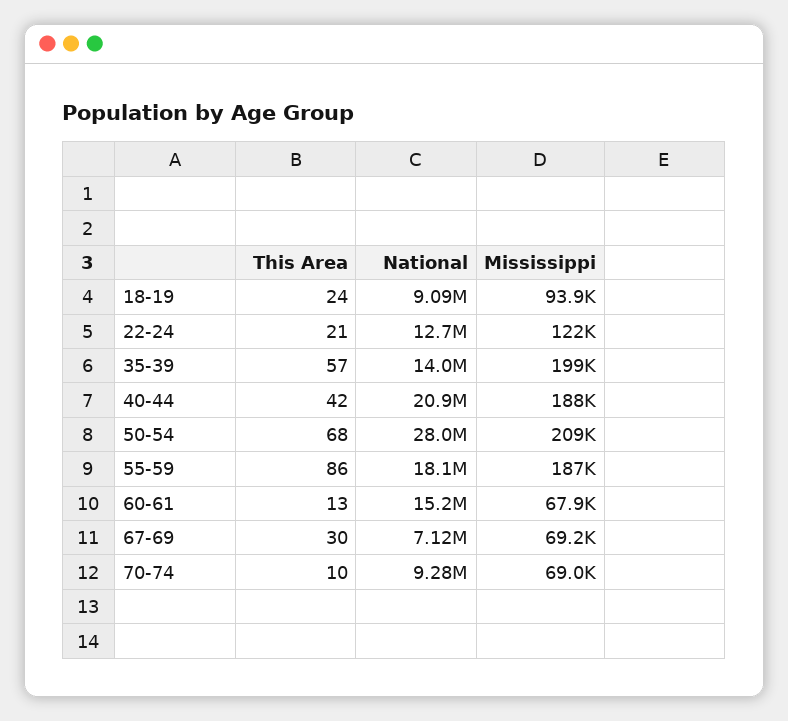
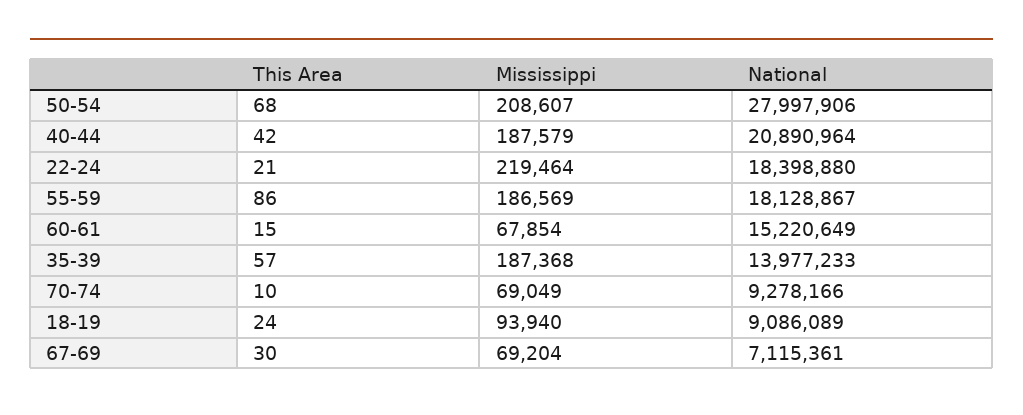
  {
    "This Area": {
      "18-19": 24,
      "22-24": 21,
      "35-39": 57,
      "40-44": 42,
      "50-54": 68,
      "55-59": 86,
-     "60-61": 13,
+     "60-61": 15,
      "67-69": 30,
      "70-74": 10
    },
    "National": {
      "18-19": 9086089,
-     "22-24": 12700000,
+     "22-24": 18398880,
      "35-39": 13977233,
      "40-44": 20890964,
      "50-54": 27997906,
      "55-59": 18128867,
      "60-61": 15220649,
      "67-69": 7115361,
      "70-74": 9278166
    },
    "Mississippi": {
      "18-19": 93940,
-     "22-24": 122000,
+     "22-24": 219464,
-     "35-39": 199000,
+     "35-39": 187368,
      "40-44": 187579,
      "50-54": 208607,
      "55-59": 186569,
      "60-61": 67854,
      "67-69": 69204,
      "70-74": 69049
    }
  }

